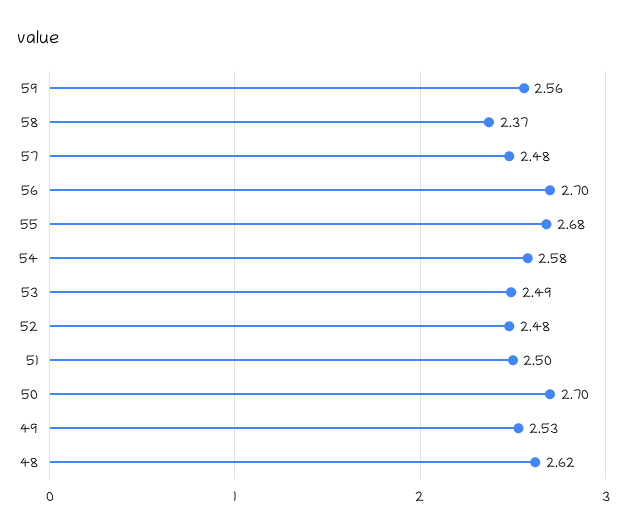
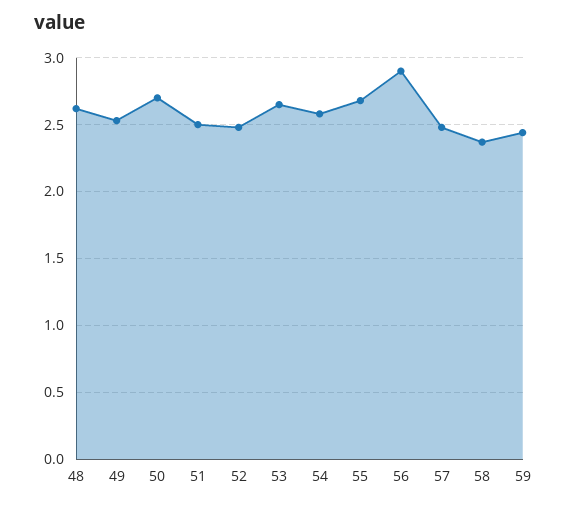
  {
-   "59": 2.56,
+   "59": 2.45,
    "58": 2.37,
    "57": 2.48,
-   "56": 2.7,
+   "56": 2.9,
    "55": 2.68,
    "54": 2.58,
-   "53": 2.49,
+   "53": 2.65,
    "52": 2.48,
    "51": 2.5,
    "50": 2.7,
    "49": 2.53,
    "48": 2.62
  }

